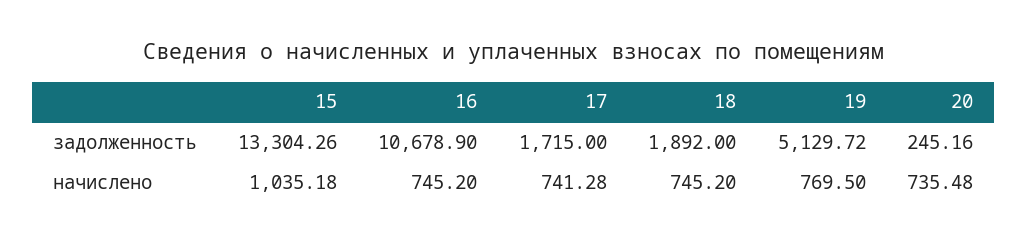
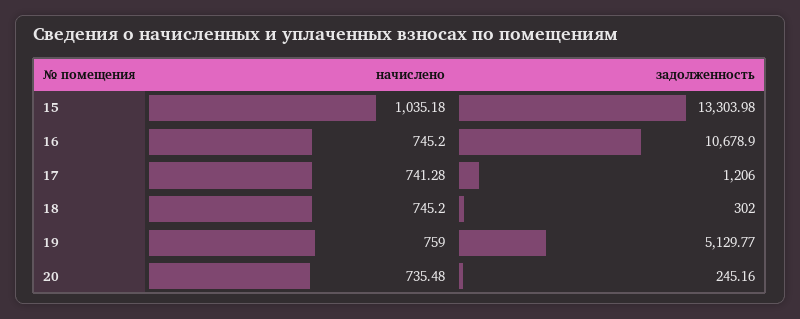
  {
    "15": {
-     "задолженность": 13304.26,
+     "задолженность": 13303.98,
      "начислено": 1035.18
    },
    "16": {
      "задолженность": 10678.9,
      "начислено": 745.2
    },
    "17": {
-     "задолженность": 1715,
+     "задолженность": 1206,
      "начислено": 741.28
    },
    "18": {
-     "задолженность": 1892,
+     "задолженность": 302,
      "начислено": 745.2
    },
    "19": {
-     "задолженность": 5129.72,
+     "задолженность": 5129.77,
-     "начислено": 769.5
+     "начислено": 759
    },
    "20": {
      "задолженность": 245.16,
      "начислено": 735.48
    }
  }

